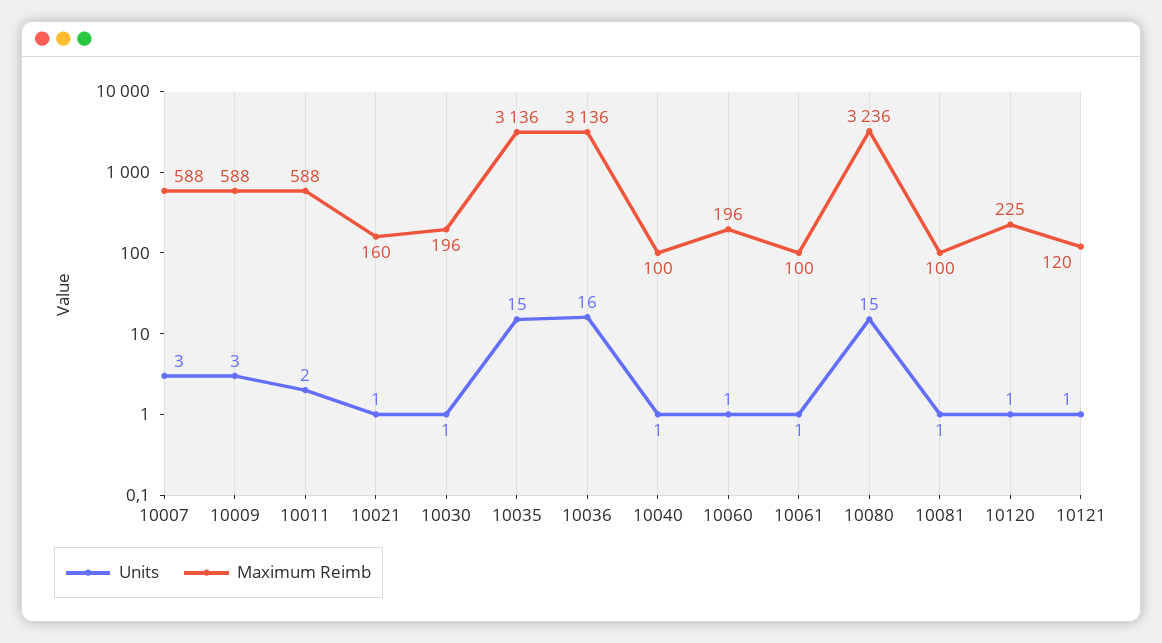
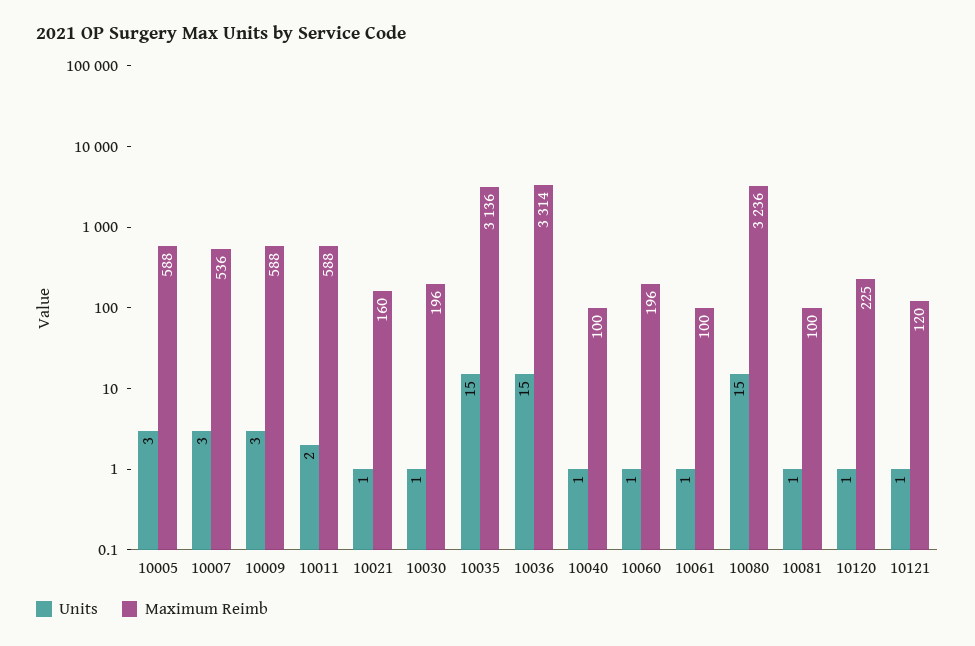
  {
    "Units": {
      "10007": 3,
      "10009": 3,
      "10011": 2,
      "10021": 1,
      "10030": 1,
      "10035": 15,
-     "10036": 16,
+     "10036": 15,
      "10040": 1,
      "10060": 1,
      "10061": 1,
      "10080": 15,
      "10081": 1,
      "10120": 1,
-     "10121": 1
+     "10121": 1,
+     "10005": 3
    },
    "Maximum Reimb": {
-     "10007": 588,
+     "10007": 536,
      "10009": 588,
      "10011": 588,
      "10021": 160,
      "10030": 196,
      "10035": 3136,
-     "10036": 3136,
+     "10036": 3314,
      "10040": 100,
      "10060": 196,
      "10061": 100,
      "10080": 3236,
      "10081": 100,
      "10120": 225,
-     "10121": 120
+     "10121": 120,
+     "10005": 588
    }
  }

